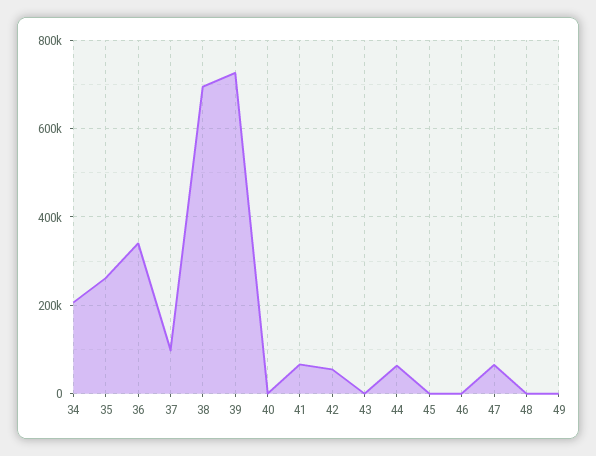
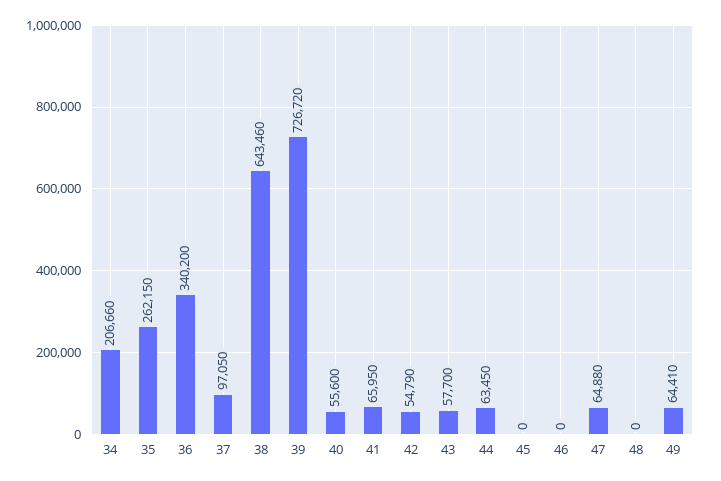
  {
    "34": 206660,
    "35": 262150,
    "36": 340200,
    "37": 97050,
-   "38": 700000,
+   "38": 643460,
    "39": 726720,
-   "40": 0,
+   "40": 55600,
    "41": 65950,
    "42": 54790,
-   "43": 0,
+   "43": 57700,
    "44": 63450,
    "45": 0,
    "46": 0,
    "47": 64880,
    "48": 0,
-   "49": 0
+   "49": 64410
  }

